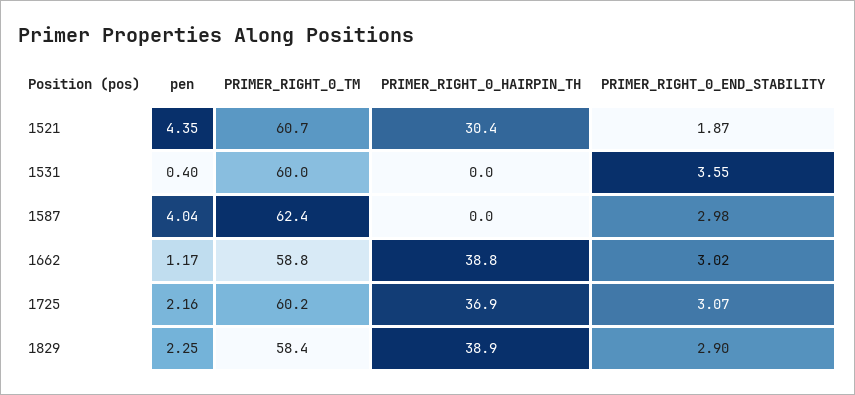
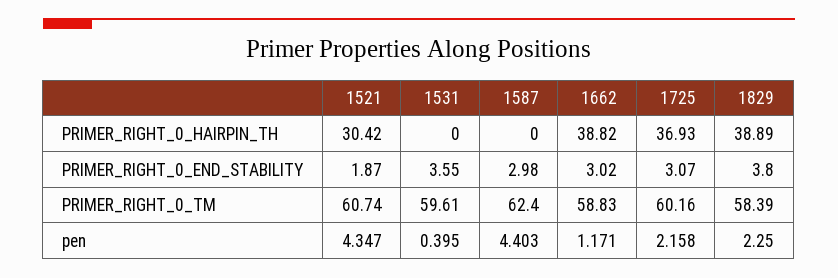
  {
    "pen": {
      "1521": 4.347,
      "1531": 0.395,
-     "1587": 4.04,
+     "1587": 4.403,
      "1662": 1.171,
      "1725": 2.158,
      "1829": 2.25
    },
    "PRIMER_RIGHT_0_TM": {
      "1521": 60.74,
-     "1531": 60,
+     "1531": 59.61,
      "1587": 62.4,
      "1662": 58.83,
      "1725": 60.16,
      "1829": 58.39
    },
    "PRIMER_RIGHT_0_HAIRPIN_TH": {
      "1521": 30.42,
      "1531": 0,
      "1587": 0,
      "1662": 38.82,
      "1725": 36.93,
      "1829": 38.89
    },
    "PRIMER_RIGHT_0_END_STABILITY": {
      "1521": 1.87,
      "1531": 3.55,
      "1587": 2.98,
      "1662": 3.02,
      "1725": 3.07,
-     "1829": 2.9
+     "1829": 3.8
    }
  }

